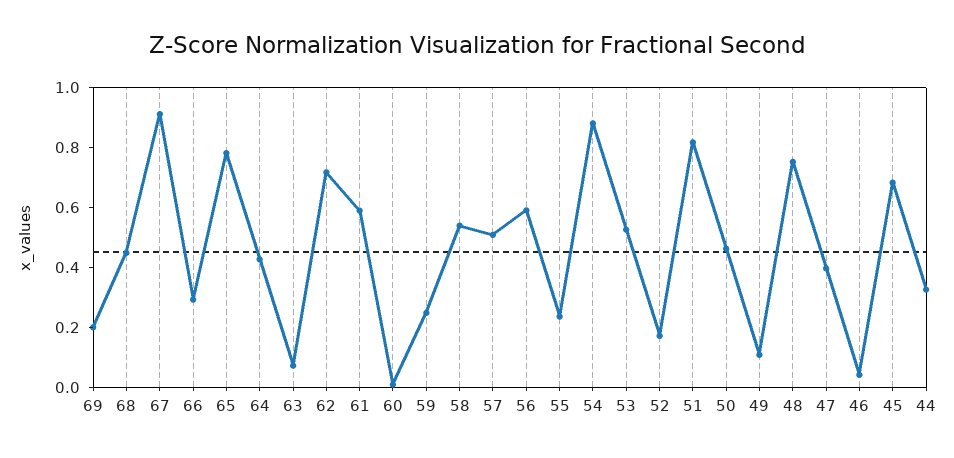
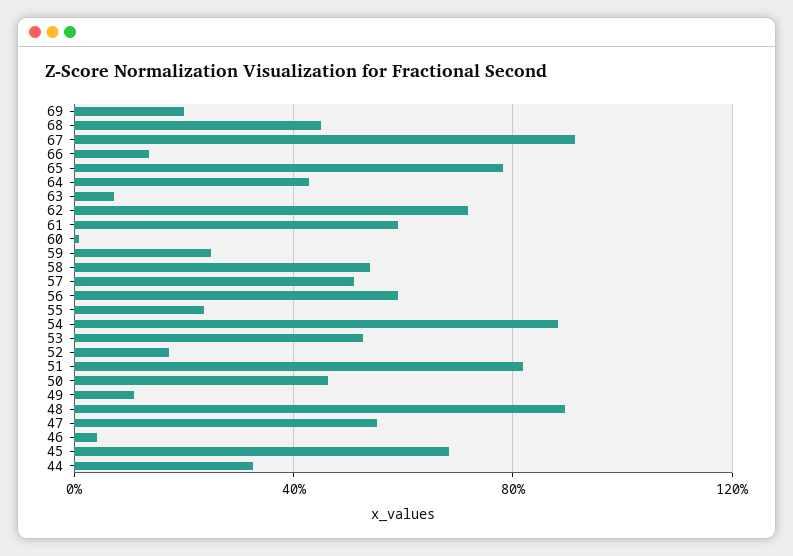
  {
    "69": 0.2,
    "68": 0.45,
    "67": 0.9,
-   "66": 0.3,
+   "66": 0.15,
    "65": 0.8,
    "64": 0.45,
    "63": 0.05,
    "62": 0.7,
    "61": 0.6,
    "60": 0,
    "59": 0.25,
    "58": 0.55,
    "57": 0.5,
    "56": 0.6,
    "55": 0.25,
    "54": 0.9,
    "53": 0.55,
    "52": 0.15,
    "51": 0.8,
    "50": 0.45,
    "49": 0.1,
-   "48": 0.75,
+   "48": 0.9,
-   "47": 0.4,
+   "47": 0.55,
    "46": 0.05,
    "45": 0.7,
    "44": 0.35
  }

